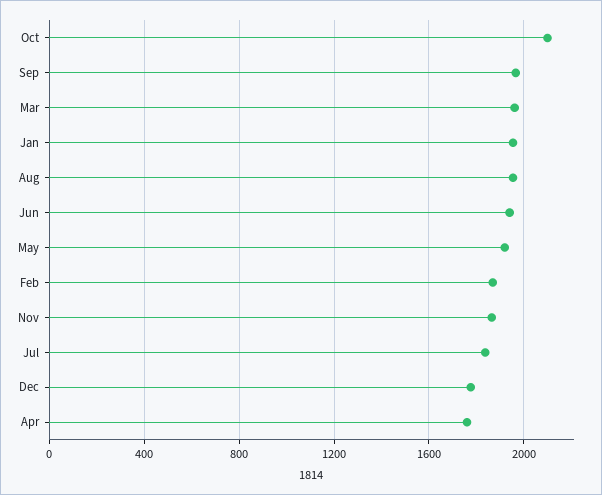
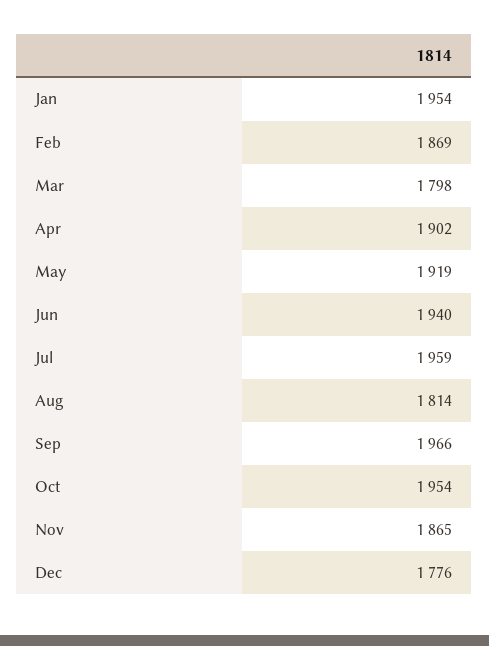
  {
-   "Oct": 2100,
+   "Oct": 1954,
    "Sep": 1966,
-   "Mar": 1950,
+   "Mar": 1798,
    "Jan": 1954,
-   "Aug": 1950,
+   "Aug": 1814,
    "Jun": 1940,
    "May": 1919,
    "Feb": 1869,
    "Nov": 1865,
-   "Jul": 1850,
+   "Jul": 1959,
    "Dec": 1776,
-   "Apr": 1750
+   "Apr": 1902
  }

